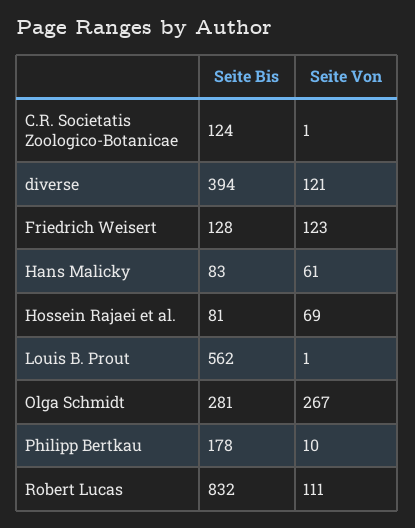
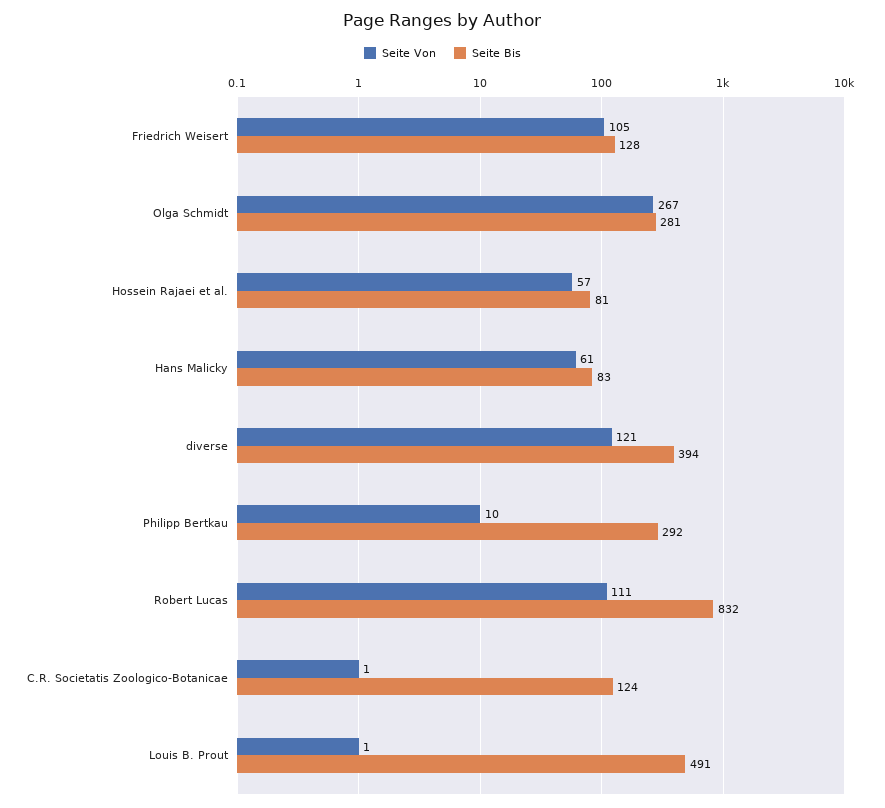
  {
    "Seite Bis": {
      "C.R. Societatis Zoologico-Botanicae": 124,
      "diverse": 394,
      "Friedrich Weisert": 128,
      "Hans Malicky": 83,
      "Hossein Rajaei et al.": 81,
-     "Louis B. Prout": 562,
+     "Louis B. Prout": 491,
      "Olga Schmidt": 281,
-     "Philipp Bertkau": 178,
+     "Philipp Bertkau": 292,
      "Robert Lucas": 832
    },
    "Seite Von": {
      "C.R. Societatis Zoologico-Botanicae": 1,
      "diverse": 121,
-     "Friedrich Weisert": 123,
+     "Friedrich Weisert": 105,
      "Hans Malicky": 61,
-     "Hossein Rajaei et al.": 69,
+     "Hossein Rajaei et al.": 57,
      "Louis B. Prout": 1,
      "Olga Schmidt": 267,
      "Philipp Bertkau": 10,
      "Robert Lucas": 111
    }
  }

